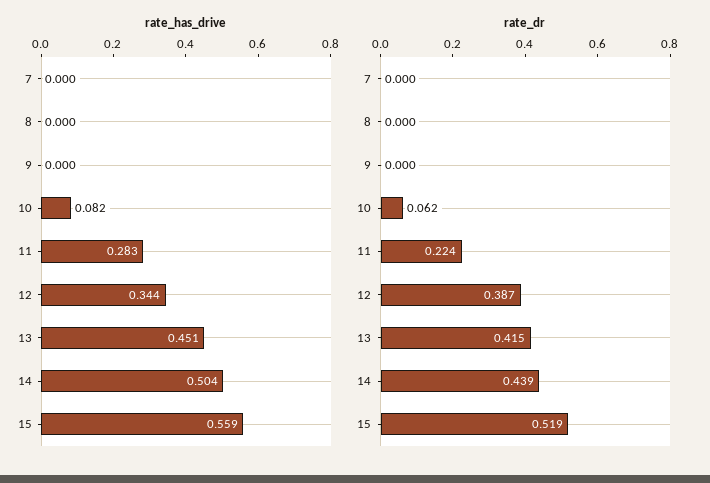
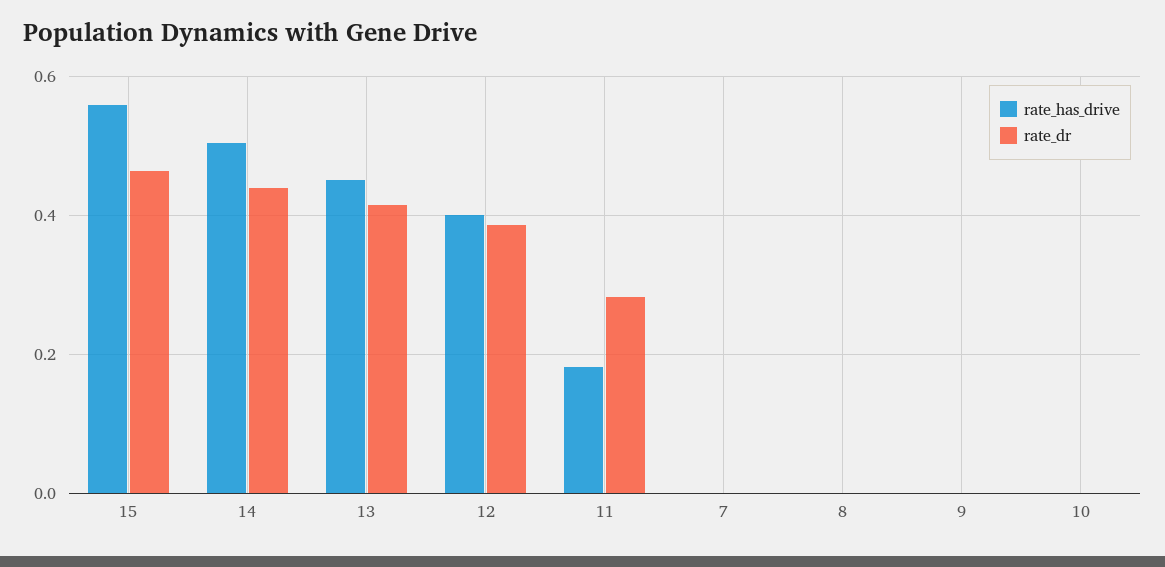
  {
    "rate_has_drive": {
      "7": 0,
      "8": 0,
      "9": 0,
-     "10": 0.082,
+     "10": 0,
-     "11": 0.283,
+     "11": 0.18,
-     "12": 0.344,
+     "12": 0.4,
      "13": 0.451,
      "14": 0.504,
      "15": 0.559
    },
    "rate_dr": {
      "7": 0,
      "8": 0,
      "9": 0,
-     "10": 0.062,
+     "10": 0,
-     "11": 0.224,
+     "11": 0.28,
      "12": 0.387,
      "13": 0.415,
      "14": 0.439,
-     "15": 0.519
+     "15": 0.46
    }
  }

